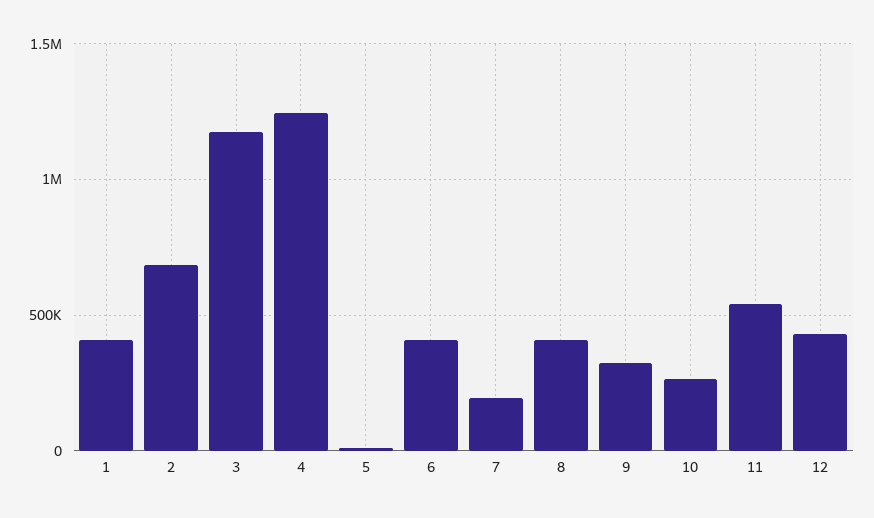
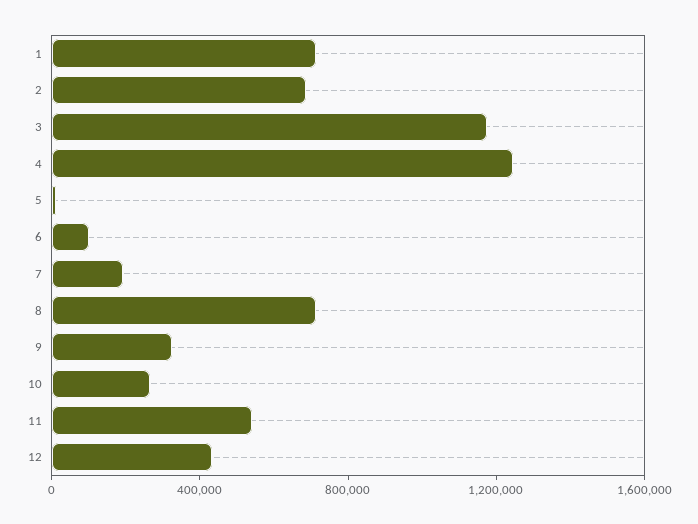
  {
-   "1": 400000,
+   "1": 700000,
    "2": 700000,
    "3": 1150000,
    "4": 1250000,
    "5": 0,
-   "6": 400000,
+   "6": 100000,
    "7": 200000,
-   "8": 400000,
+   "8": 700000,
    "9": 300000,
    "10": 250000,
    "11": 550000,
    "12": 450000
  }

